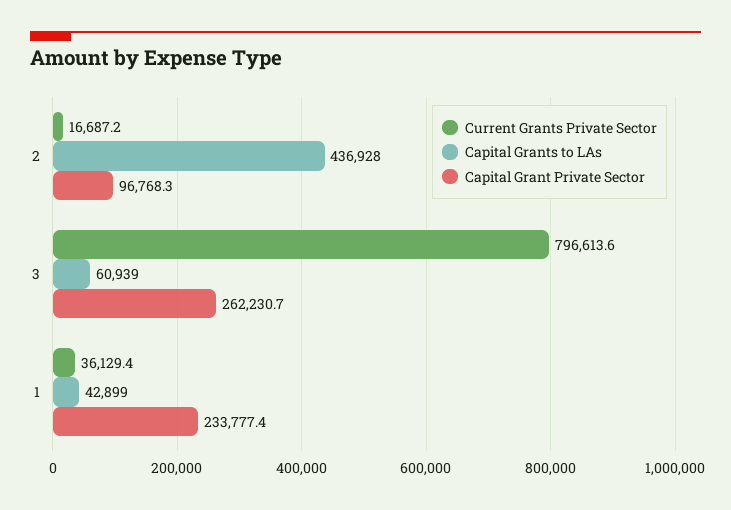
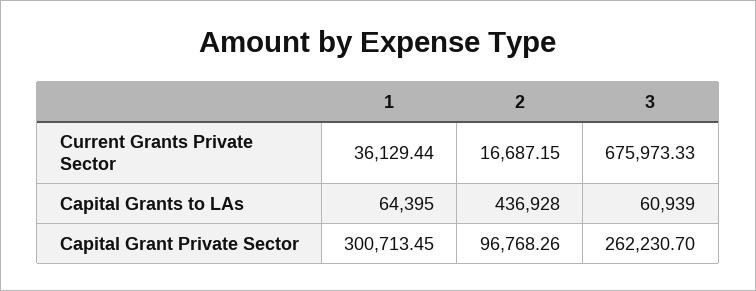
  {
    "Current Grants Private Sector": {
      "2": 16687.15,
-     "3": 796613.6,
+     "3": 675973.33,
      "1": 36129.44
    },
    "Capital Grants to LAs": {
      "2": 436928,
      "3": 60939,
-     "1": 42899
+     "1": 64395
    },
    "Capital Grant Private Sector": {
      "2": 96768.26,
      "3": 262230.7,
-     "1": 233777.4
+     "1": 300713.45
    }
  }

